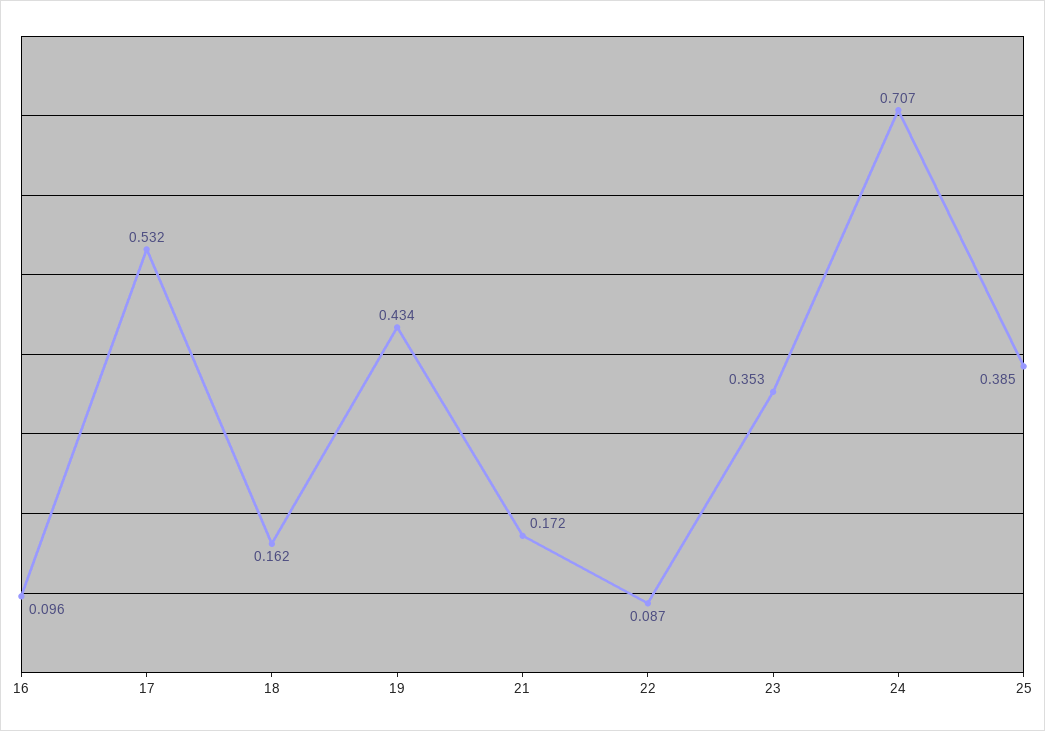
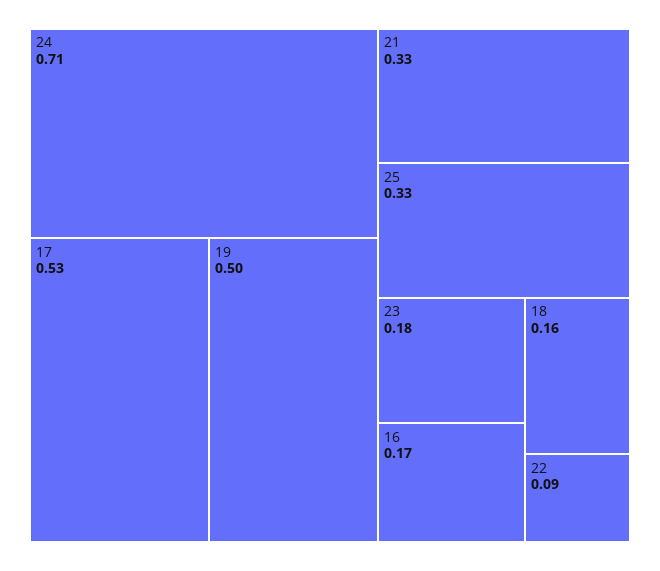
  {
-   "16": 0.096,
+   "16": 0.17,
    "17": 0.532,
    "18": 0.162,
-   "19": 0.434,
+   "19": 0.5,
-   "21": 0.172,
+   "21": 0.33,
    "22": 0.087,
-   "23": 0.353,
+   "23": 0.18,
    "24": 0.707,
-   "25": 0.385
+   "25": 0.33
  }

